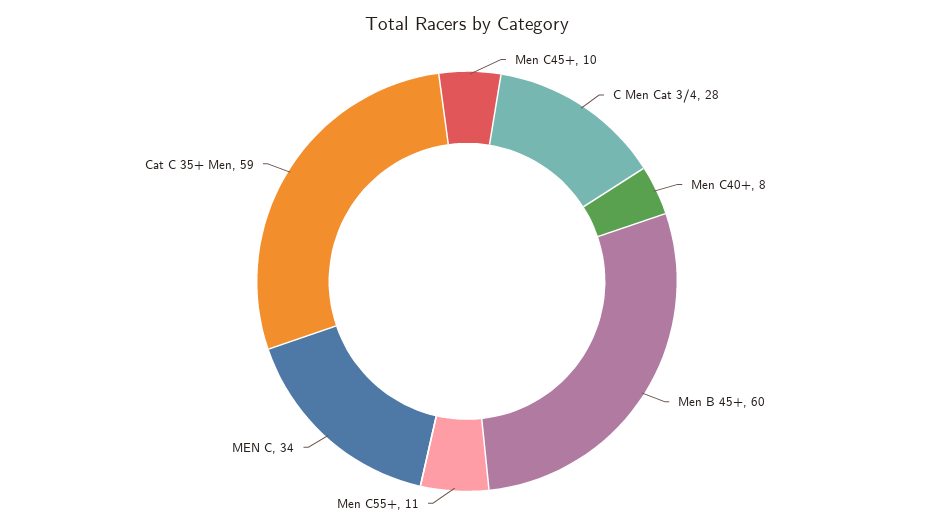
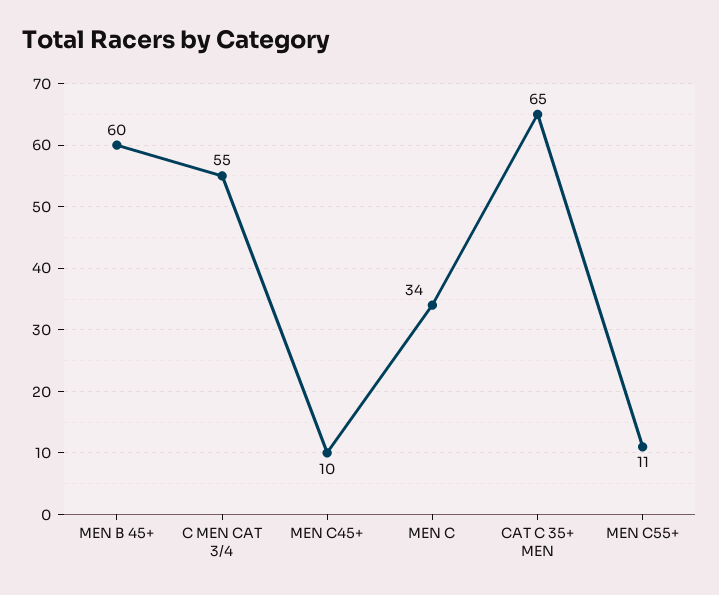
  {
    "Men C45+": 10,
-   "C Men Cat 3/4": 28,
+   "C Men Cat 3/4": 55,
-   "Men C40+": 8,
    "Men B 45+": 60,
    "Men C55+": 11,
    "MEN C": 34,
-   "Cat C 35+ Men": 59
+   "Cat C 35+ Men": 65
  }

